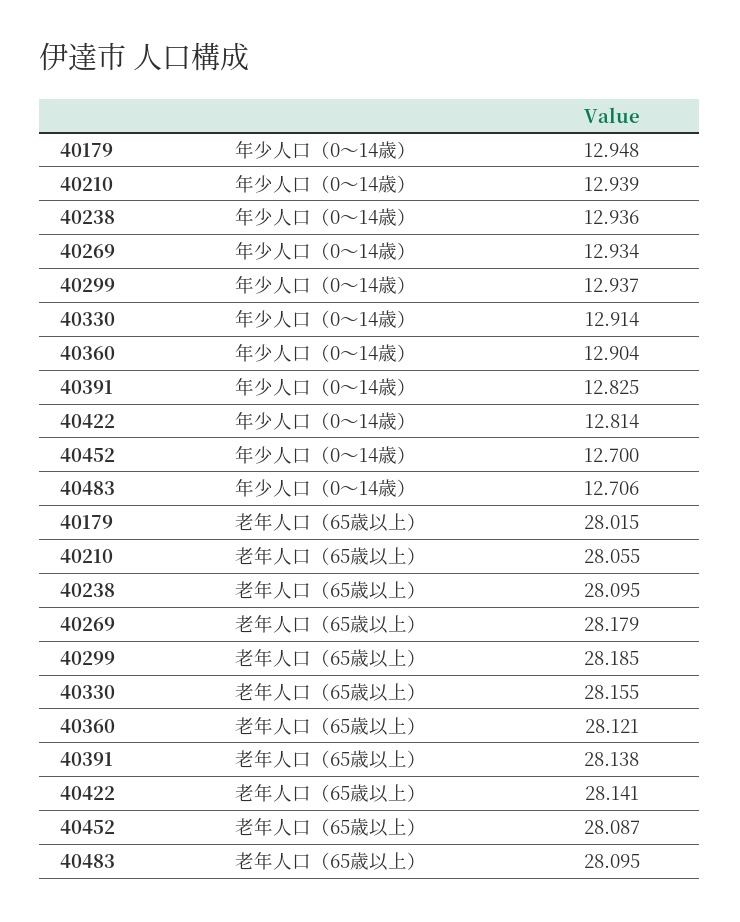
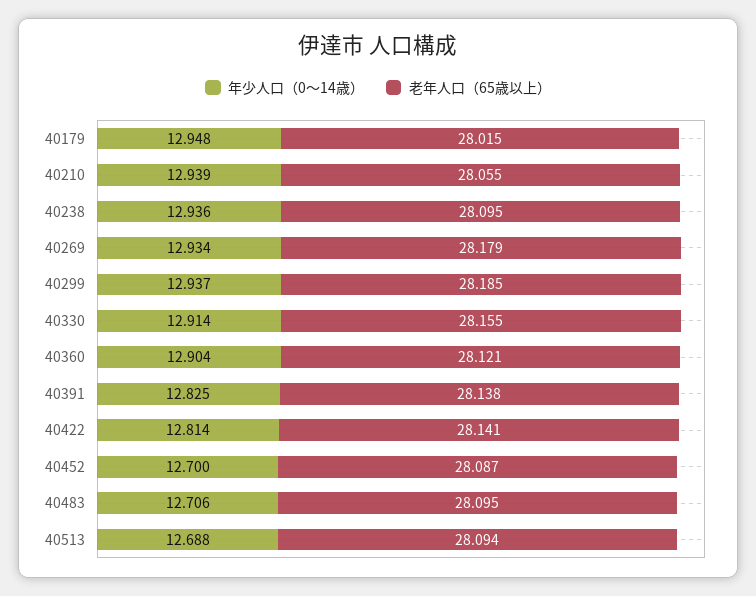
  {
    "年少人口（0～14歳）": {
      "40179": 12.948,
      "40210": 12.939,
      "40238": 12.936,
      "40269": 12.934,
      "40299": 12.937,
      "40330": 12.914,
      "40360": 12.904,
      "40391": 12.825,
      "40422": 12.814,
      "40452": 12.7,
-     "40483": 12.706
+     "40483": 12.706,
+     "40513": 12.688
    },
    "老年人口（65歳以上）": {
      "40179": 28.015,
      "40210": 28.055,
      "40238": 28.095,
      "40269": 28.179,
      "40299": 28.185,
      "40330": 28.155,
      "40360": 28.121,
      "40391": 28.138,
      "40422": 28.141,
      "40452": 28.087,
-     "40483": 28.095
+     "40483": 28.095,
+     "40513": 28.094
    }
  }

